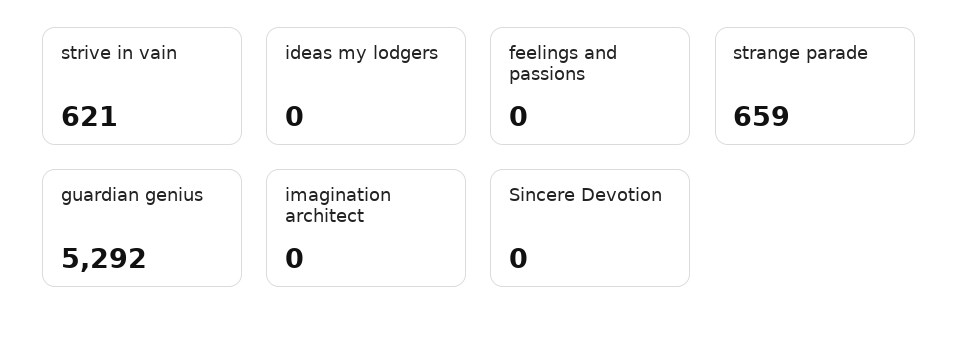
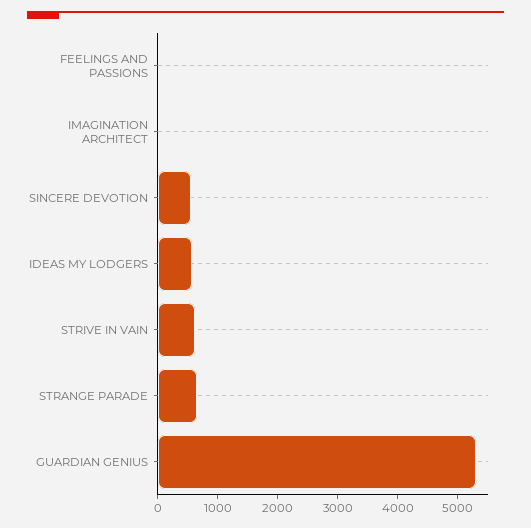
  {
    "strive in vain": 621,
-   "ideas my lodgers": 0,
+   "ideas my lodgers": 600,
    "feelings and passions": 0,
    "strange parade": 659,
    "guardian genius": 5292,
    "imagination architect": 0,
-   "Sincere Devotion": 0
+   "Sincere Devotion": 600
  }

